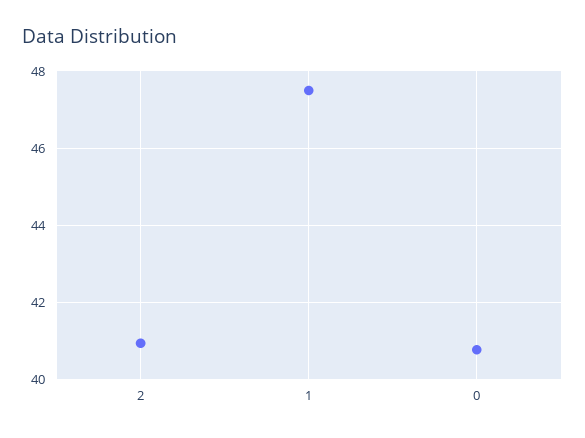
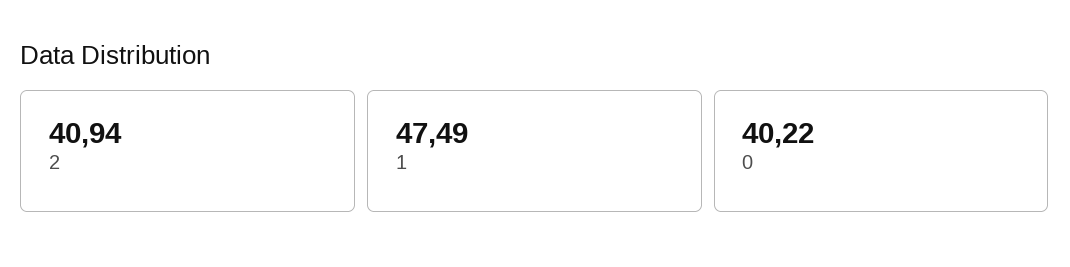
  {
    "2": 40.94,
    "1": 47.49,
-   "0": 40.8
+   "0": 40.22
  }

